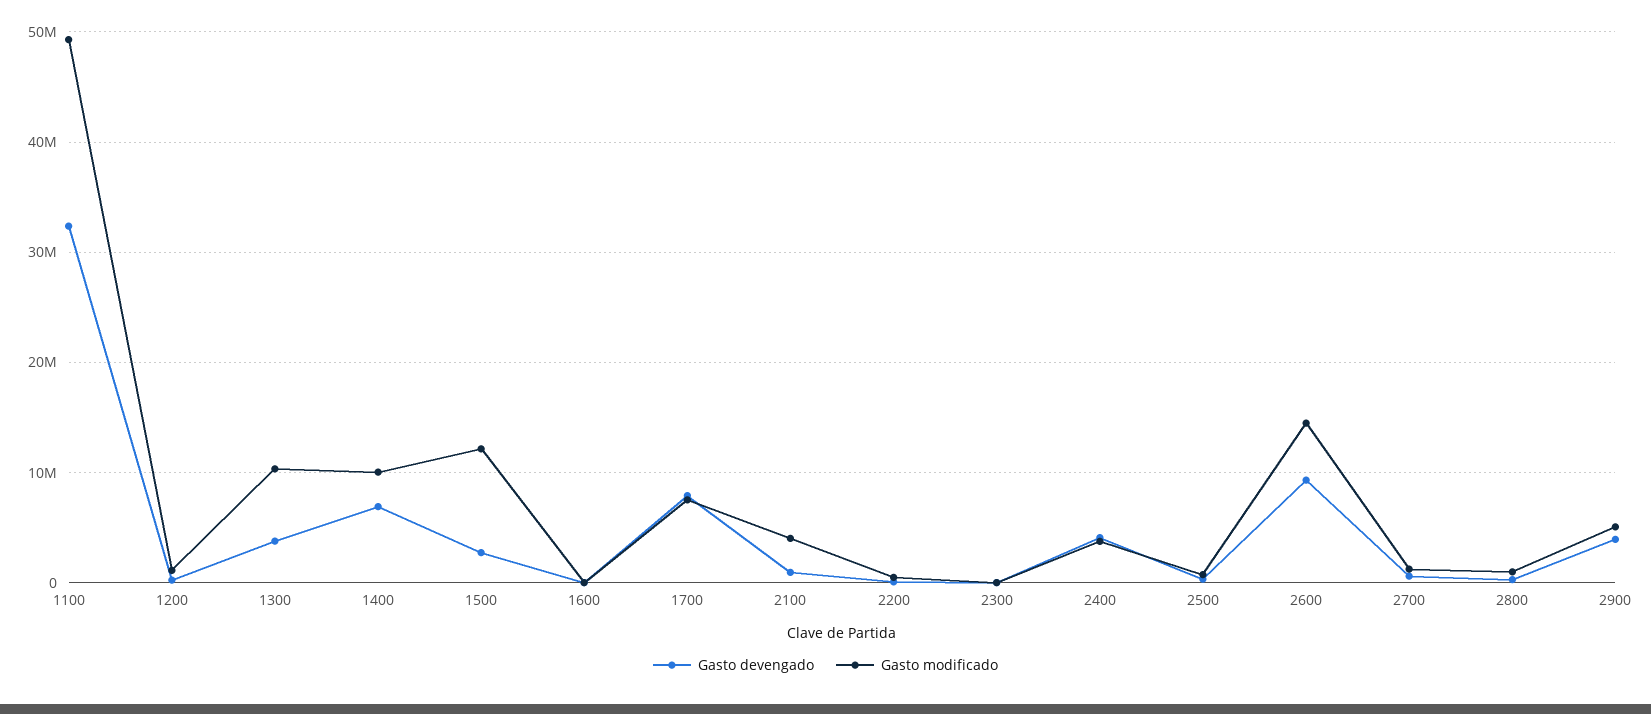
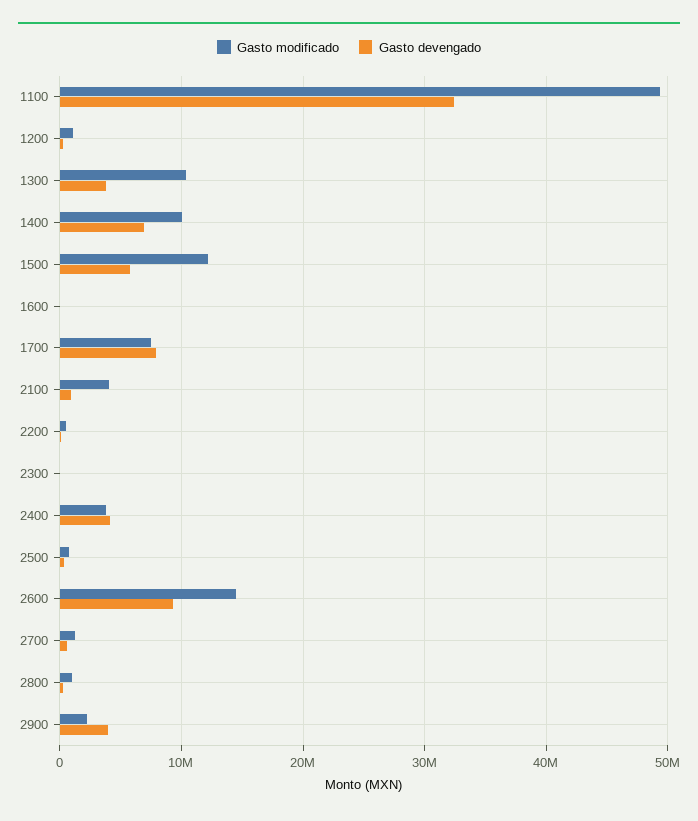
  {
    "Gasto devengado": {
      "1100": 32000000,
      "1200": 0,
      "1300": 4000000,
      "1400": 7000000,
-     "1500": 3000000,
+     "1500": 6000000,
      "1600": 0,
      "1700": 8000000,
      "2100": 1000000,
      "2200": 0,
      "2300": 0,
      "2400": 4000000,
      "2500": 0,
      "2600": 9000000,
      "2700": 1000000,
      "2800": 0,
      "2900": 4000000
    },
    "Gasto modificado": {
      "1100": 49000000,
      "1200": 1000000,
      "1300": 10000000,
      "1400": 10000000,
      "1500": 12000000,
      "1600": 0,
      "1700": 8000000,
      "2100": 4000000,
      "2200": 0,
      "2300": 0,
      "2400": 4000000,
      "2500": 1000000,
      "2600": 14000000,
      "2700": 1000000,
      "2800": 1000000,
-     "2900": 5000000
+     "2900": 2000000
    }
  }

